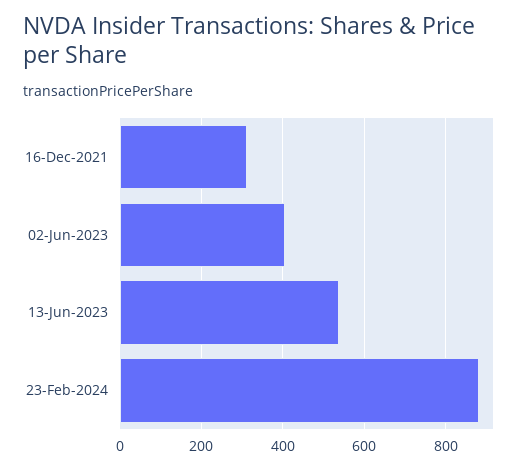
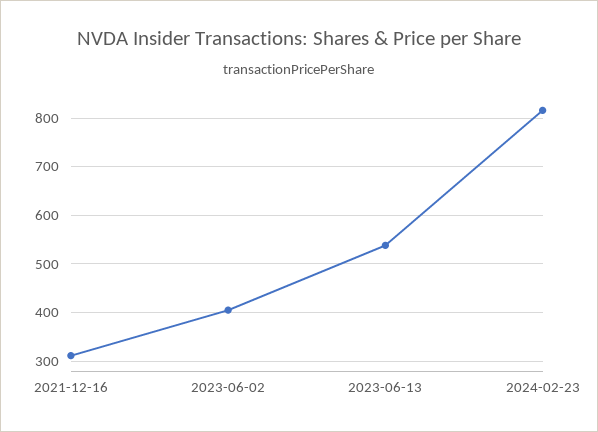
  {
    "16-Dec-2021": 320,
    "02-Jun-2023": 400,
    "13-Jun-2023": 540,
-   "23-Feb-2024": 880
+   "23-Feb-2024": 820
  }

